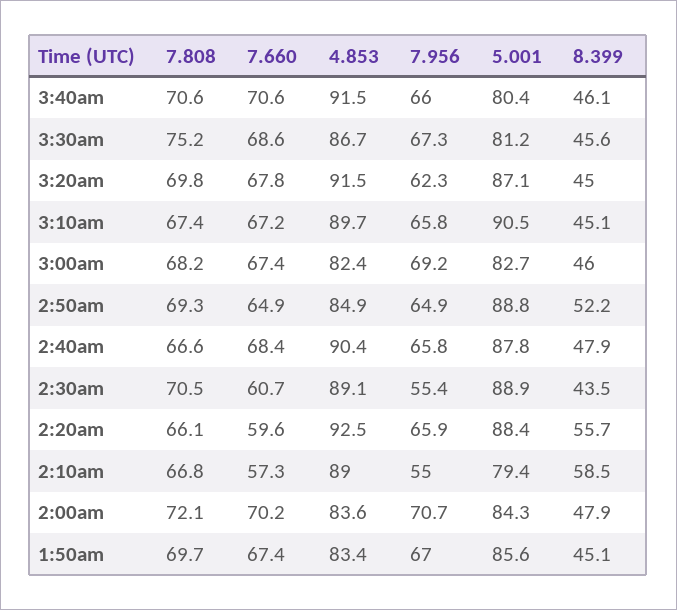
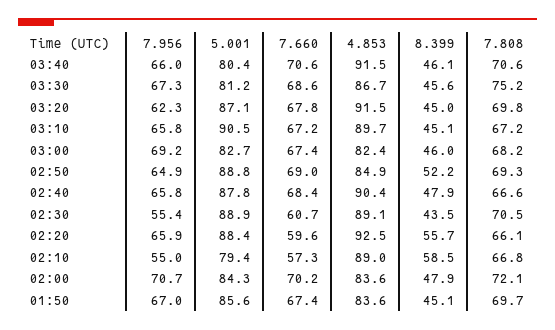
  {
    "7.808": {
      "3:40am": 70.6,
      "3:30am": 75.2,
      "3:20am": 69.8,
-     "3:10am": 67.4,
+     "3:10am": 67.2,
      "3:00am": 68.2,
      "2:50am": 69.3,
      "2:40am": 66.6,
      "2:30am": 70.5,
      "2:20am": 66.1,
      "2:10am": 66.8,
      "2:00am": 72.1,
      "1:50am": 69.7
    },
    "7.660": {
      "3:40am": 70.6,
      "3:30am": 68.6,
      "3:20am": 67.8,
      "3:10am": 67.2,
      "3:00am": 67.4,
-     "2:50am": 64.9,
+     "2:50am": 69,
      "2:40am": 68.4,
      "2:30am": 60.7,
      "2:20am": 59.6,
      "2:10am": 57.3,
      "2:00am": 70.2,
      "1:50am": 67.4
    },
    "4.853": {
      "3:40am": 91.5,
      "3:30am": 86.7,
      "3:20am": 91.5,
      "3:10am": 89.7,
      "3:00am": 82.4,
      "2:50am": 84.9,
      "2:40am": 90.4,
      "2:30am": 89.1,
      "2:20am": 92.5,
      "2:10am": 89,
      "2:00am": 83.6,
-     "1:50am": 83.4
+     "1:50am": 83.6
    },
    "7.956": {
      "3:40am": 66,
      "3:30am": 67.3,
      "3:20am": 62.3,
      "3:10am": 65.8,
      "3:00am": 69.2,
      "2:50am": 64.9,
      "2:40am": 65.8,
      "2:30am": 55.4,
      "2:20am": 65.9,
      "2:10am": 55,
      "2:00am": 70.7,
      "1:50am": 67
    },
    "5.001": {
      "3:40am": 80.4,
      "3:30am": 81.2,
      "3:20am": 87.1,
      "3:10am": 90.5,
      "3:00am": 82.7,
      "2:50am": 88.8,
      "2:40am": 87.8,
      "2:30am": 88.9,
      "2:20am": 88.4,
      "2:10am": 79.4,
      "2:00am": 84.3,
      "1:50am": 85.6
    },
    "8.399": {
      "3:40am": 46.1,
      "3:30am": 45.6,
      "3:20am": 45,
      "3:10am": 45.1,
      "3:00am": 46,
      "2:50am": 52.2,
      "2:40am": 47.9,
      "2:30am": 43.5,
      "2:20am": 55.7,
      "2:10am": 58.5,
      "2:00am": 47.9,
      "1:50am": 45.1
    }
  }

